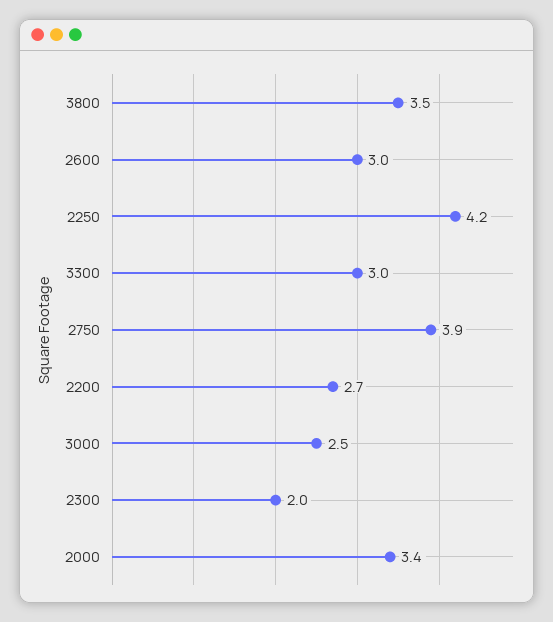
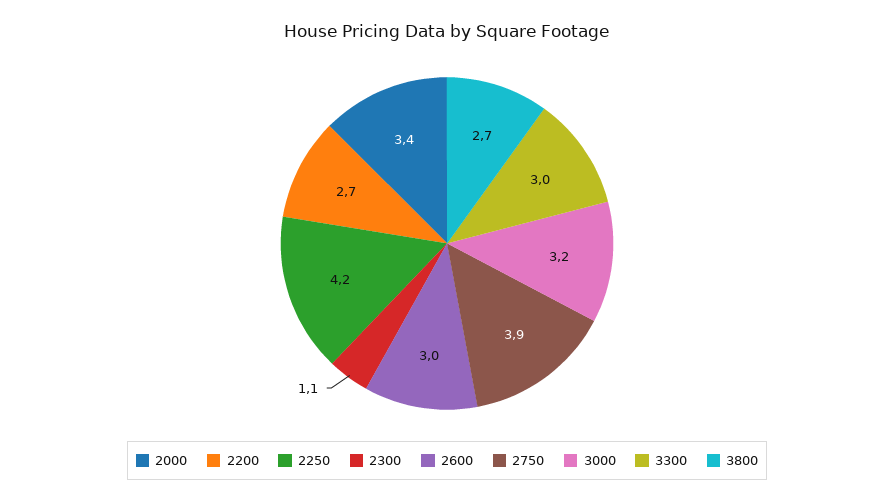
  {
-   "3800": 3.5,
+   "3800": 2.7,
    "2600": 3,
    "2250": 4.2,
    "3300": 3,
    "2750": 3.9,
    "2200": 2.7,
-   "3000": 2.5,
+   "3000": 3.2,
-   "2300": 2,
+   "2300": 1.1,
    "2000": 3.4
  }

